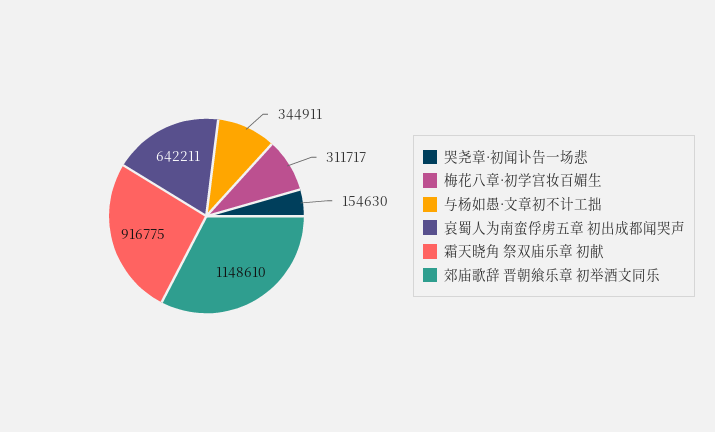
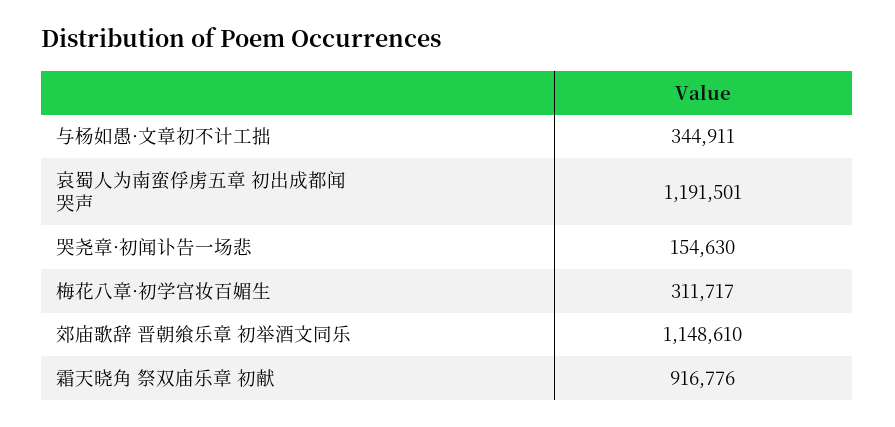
  {
    "哭尧章·初闻讣告一场悲": 154630,
    "梅花八章·初学宫妆百媚生": 311717,
    "与杨如愚·文章初不计工拙": 344911,
-   "哀蜀人为南蛮俘虏五章 初出成都闻哭声": 642211,
+   "哀蜀人为南蛮俘虏五章 初出成都闻哭声": 1191501,
-   "霜天晓角 祭双庙乐章 初献": 916775,
+   "霜天晓角 祭双庙乐章 初献": 916776,
    "郊庙歌辞 晋朝飨乐章 初举酒文同乐": 1148610
  }

